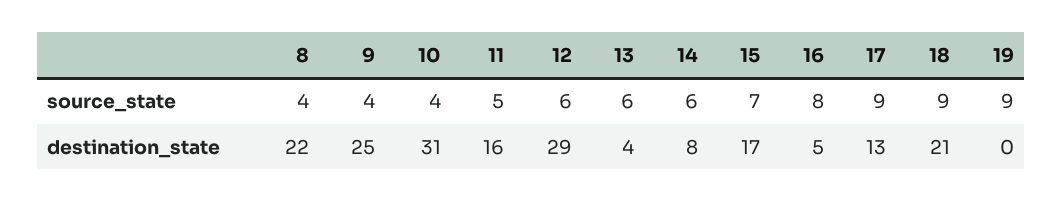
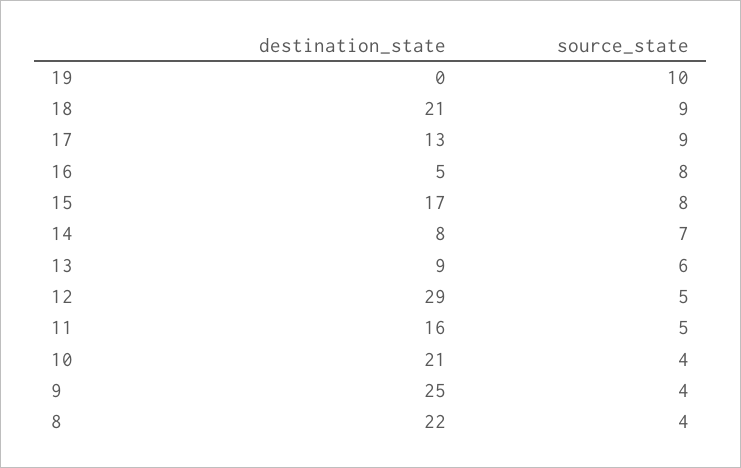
  {
    "8": {
      "source_state": 4,
      "destination_state": 22
    },
    "9": {
      "source_state": 4,
      "destination_state": 25
    },
    "10": {
      "source_state": 4,
-     "destination_state": 31
+     "destination_state": 21
    },
    "11": {
      "source_state": 5,
      "destination_state": 16
    },
    "12": {
-     "source_state": 6,
+     "source_state": 5,
      "destination_state": 29
    },
    "13": {
      "source_state": 6,
-     "destination_state": 4
+     "destination_state": 9
    },
    "14": {
-     "source_state": 6,
+     "source_state": 7,
      "destination_state": 8
    },
    "15": {
-     "source_state": 7,
+     "source_state": 8,
      "destination_state": 17
    },
    "16": {
      "source_state": 8,
      "destination_state": 5
    },
    "17": {
      "source_state": 9,
      "destination_state": 13
    },
    "18": {
      "source_state": 9,
      "destination_state": 21
    },
    "19": {
-     "source_state": 9,
+     "source_state": 10,
      "destination_state": 0
    }
  }

